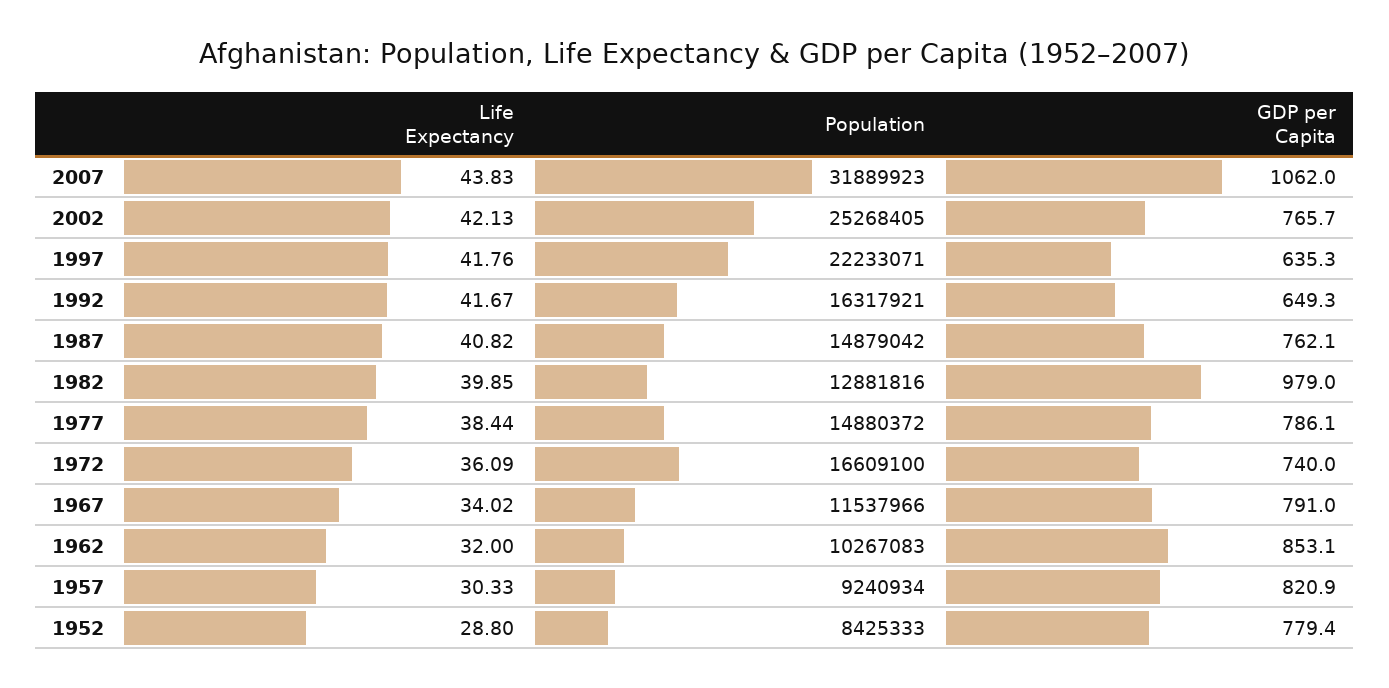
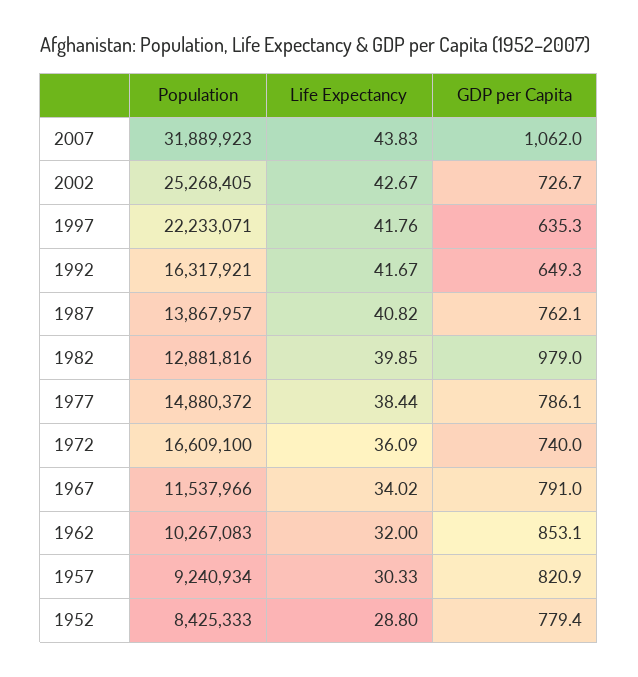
  {
    "Life Expectancy": {
      "2007": 43.83,
-     "2002": 42.13,
+     "2002": 42.67,
      "1997": 41.76,
      "1992": 41.67,
      "1987": 40.82,
      "1982": 39.85,
      "1977": 38.44,
      "1972": 36.09,
      "1967": 34.02,
      "1962": 32,
      "1957": 30.33,
      "1952": 28.8
    },
    "Population": {
      "2007": 31889923,
      "2002": 25268405,
      "1997": 22233071,
      "1992": 16317921,
-     "1987": 14879042,
+     "1987": 13867957,
      "1982": 12881816,
      "1977": 14880372,
      "1972": 16609100,
      "1967": 11537966,
      "1962": 10267083,
      "1957": 9240934,
      "1952": 8425333
    },
    "GDP per Capita": {
      "2007": 1062,
-     "2002": 765.7,
+     "2002": 726.7,
      "1997": 635.3,
      "1992": 649.3,
      "1987": 762.1,
      "1982": 979,
      "1977": 786.1,
      "1972": 740,
      "1967": 791,
      "1962": 853.1,
      "1957": 820.9,
      "1952": 779.4
    }
  }

